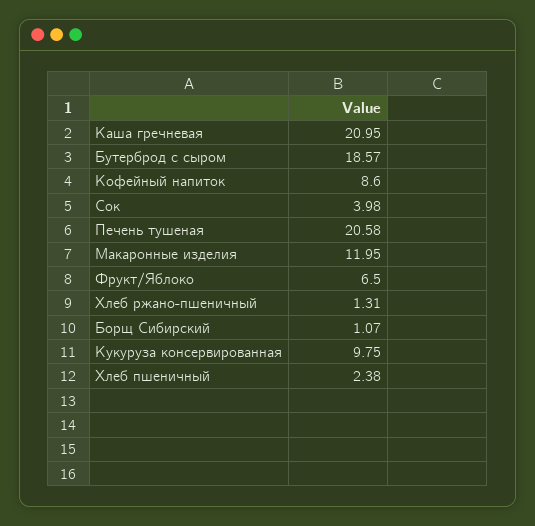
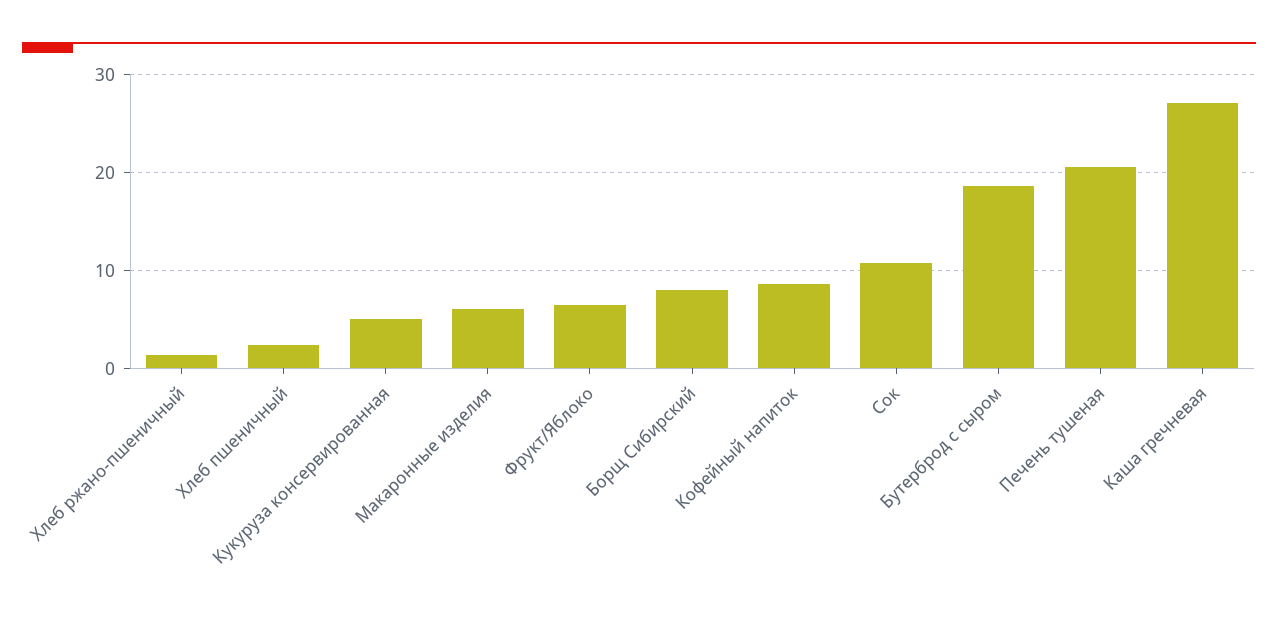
  {
-   "Каша гречневая": 20.95,
+   "Каша гречневая": 27,
    "Бутерброд с сыром": 18.57,
    "Кофейный напиток": 8.6,
-   "Сок": 3.98,
+   "Сок": 11,
    "Печень тушеная": 20.58,
-   "Макаронные изделия": 11.95,
+   "Макаронные изделия": 6,
    "Фрукт/Яблоко": 6.5,
    "Хлеб ржано-пшеничный": 1.31,
-   "Борщ Сибирский": 1.07,
+   "Борщ Сибирский": 8,
-   "Кукуруза консервированная": 9.75,
+   "Кукуруза консервированная": 5,
    "Хлеб пшеничный": 2.38
  }

